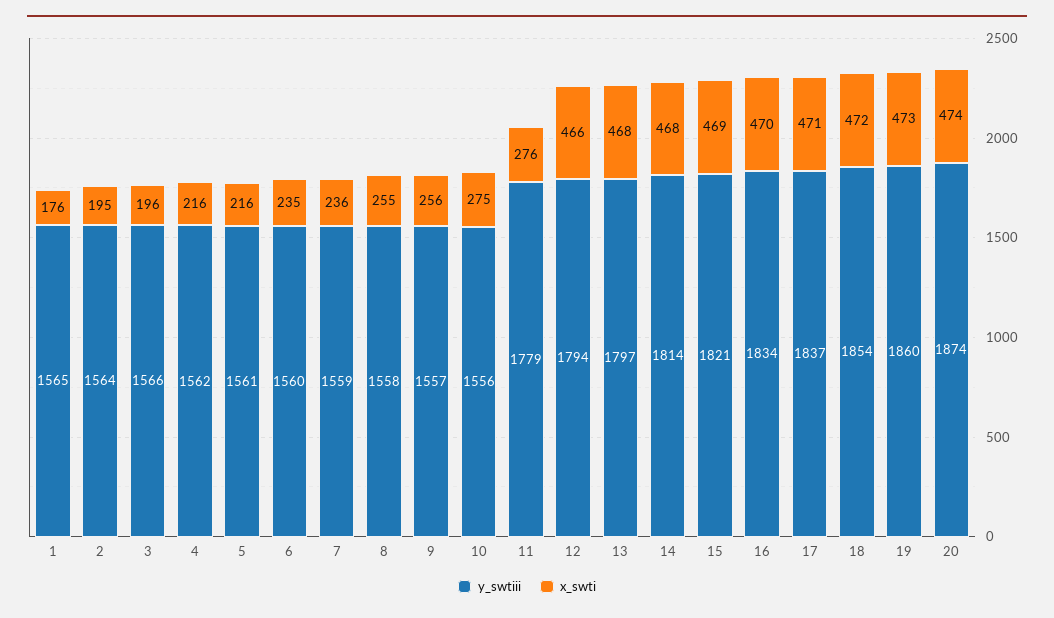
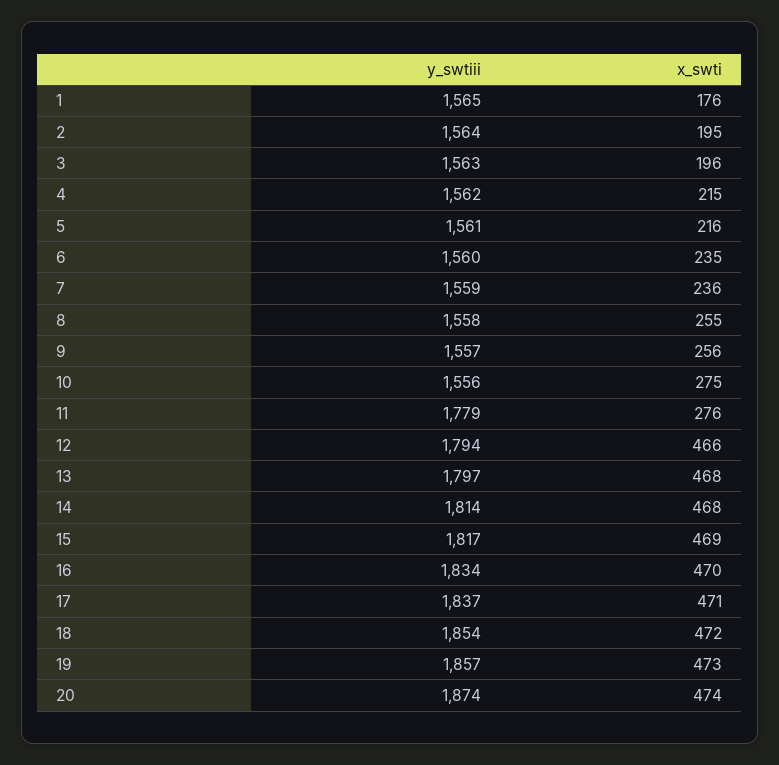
  {
    "y_swtiii": {
      "1": 1565,
      "2": 1564,
-     "3": 1566,
+     "3": 1563,
      "4": 1562,
      "5": 1561,
      "6": 1560,
      "7": 1559,
      "8": 1558,
      "9": 1557,
      "10": 1556,
      "11": 1779,
      "12": 1794,
      "13": 1797,
      "14": 1814,
-     "15": 1821,
+     "15": 1817,
      "16": 1834,
      "17": 1837,
      "18": 1854,
-     "19": 1860,
+     "19": 1857,
      "20": 1874
    },
    "x_swti": {
      "1": 176,
      "2": 195,
      "3": 196,
-     "4": 216,
+     "4": 215,
      "5": 216,
      "6": 235,
      "7": 236,
      "8": 255,
      "9": 256,
      "10": 275,
      "11": 276,
      "12": 466,
      "13": 468,
      "14": 468,
      "15": 469,
      "16": 470,
      "17": 471,
      "18": 472,
      "19": 473,
      "20": 474
    }
  }

